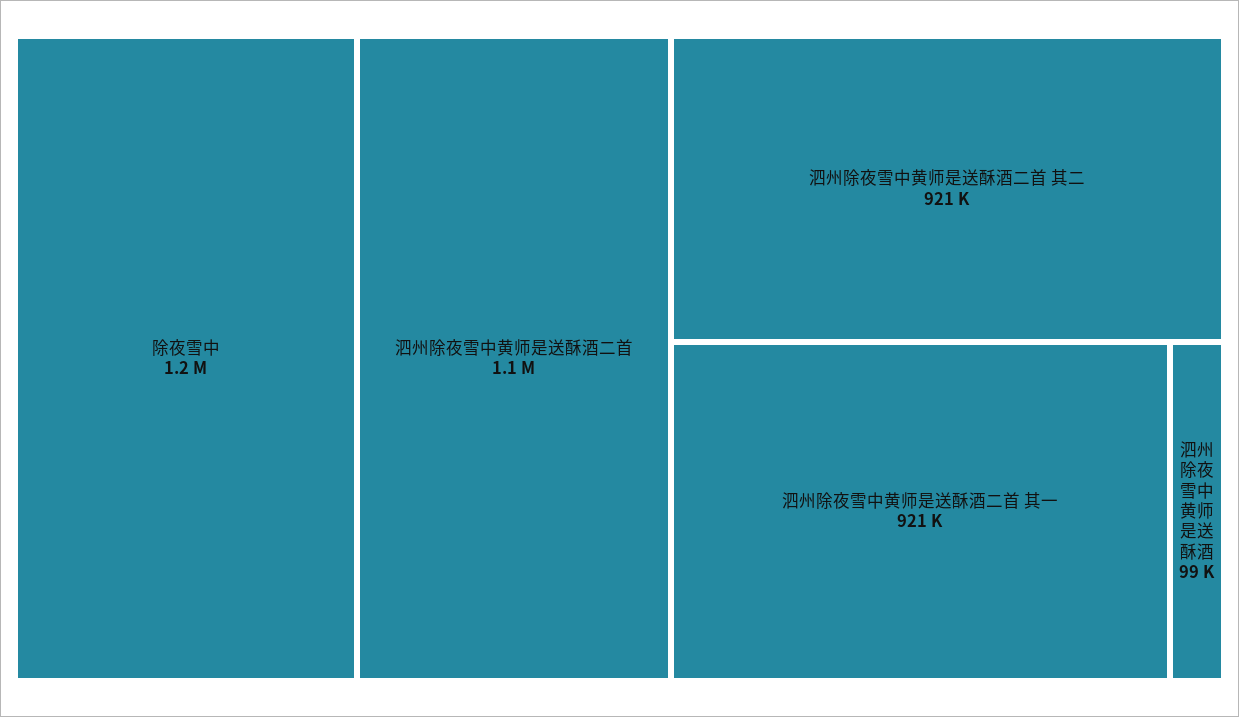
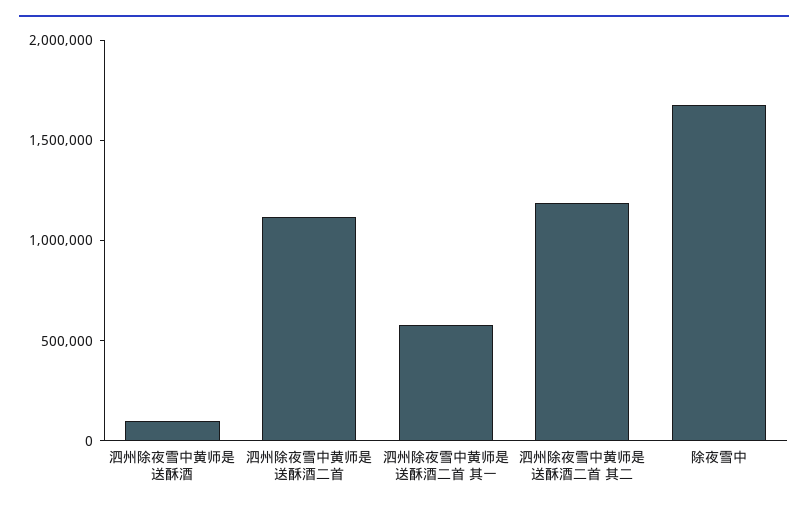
  {
-   "除夜雪中": 1200000,
+   "除夜雪中": 1700000,
    "泗州除夜雪中黄师是送酥酒二首": 1100000,
-   "泗州除夜雪中黄师是送酥酒二首 其二": 921000,
+   "泗州除夜雪中黄师是送酥酒二首 其二": 1200000,
-   "泗州除夜雪中黄师是送酥酒二首 其一": 921000,
+   "泗州除夜雪中黄师是送酥酒二首 其一": 600000,
    "泗州除夜雪中黄师是送酥酒": 99000
  }

